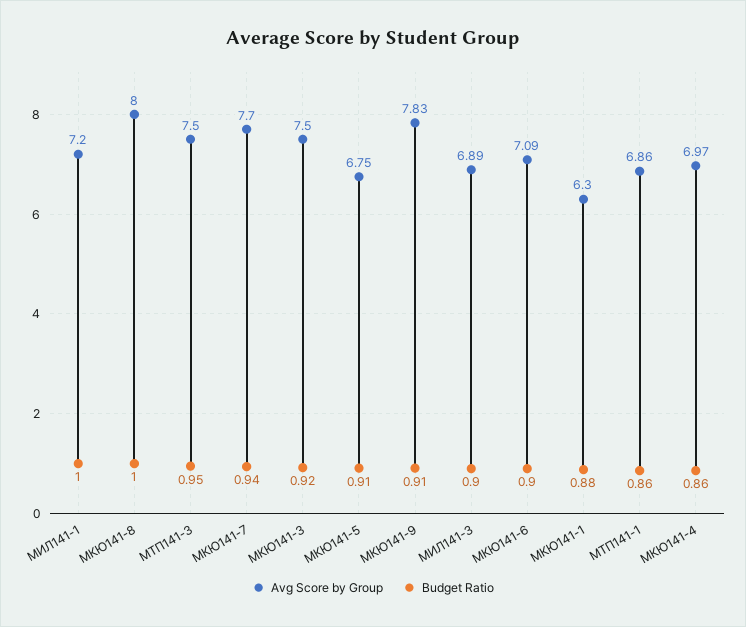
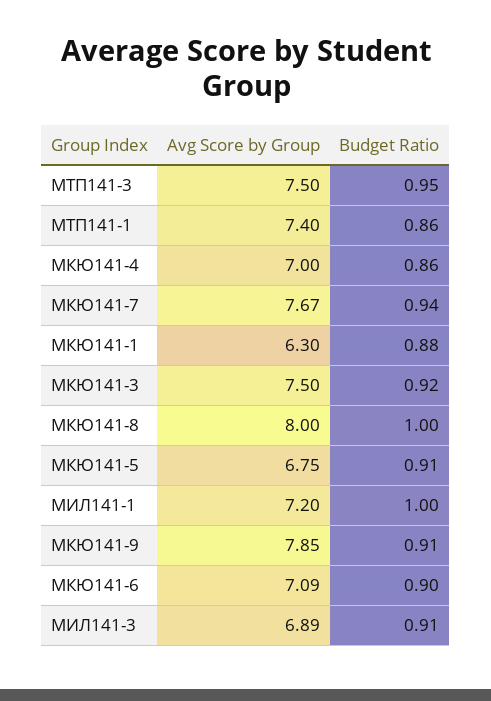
  {
    "Avg Score by Group": {
      "МИЛ141-1": 7.2,
      "МКЮ141-8": 8,
      "МТП141-3": 7.5,
-     "МКЮ141-7": 7.7,
+     "МКЮ141-7": 7.67,
      "МКЮ141-3": 7.5,
      "МКЮ141-5": 6.75,
-     "МКЮ141-9": 7.83,
+     "МКЮ141-9": 7.85,
      "МИЛ141-3": 6.89,
      "МКЮ141-6": 7.09,
      "МКЮ141-1": 6.3,
-     "МТП141-1": 6.86,
+     "МТП141-1": 7.4,
-     "МКЮ141-4": 6.97
+     "МКЮ141-4": 7
    },
    "Budget Ratio": {
      "МИЛ141-1": 1,
      "МКЮ141-8": 1,
      "МТП141-3": 0.95,
      "МКЮ141-7": 0.94,
      "МКЮ141-3": 0.92,
      "МКЮ141-5": 0.91,
      "МКЮ141-9": 0.91,
-     "МИЛ141-3": 0.9,
+     "МИЛ141-3": 0.91,
      "МКЮ141-6": 0.9,
      "МКЮ141-1": 0.88,
      "МТП141-1": 0.86,
      "МКЮ141-4": 0.86
    }
  }

